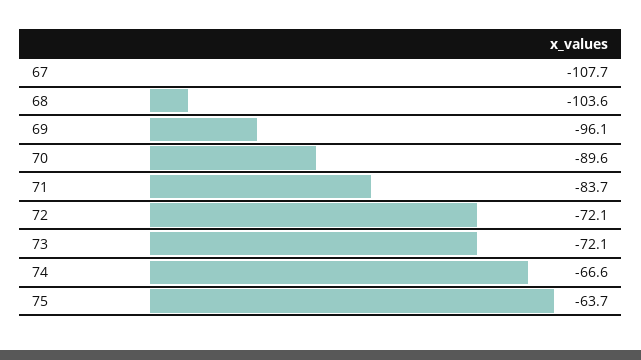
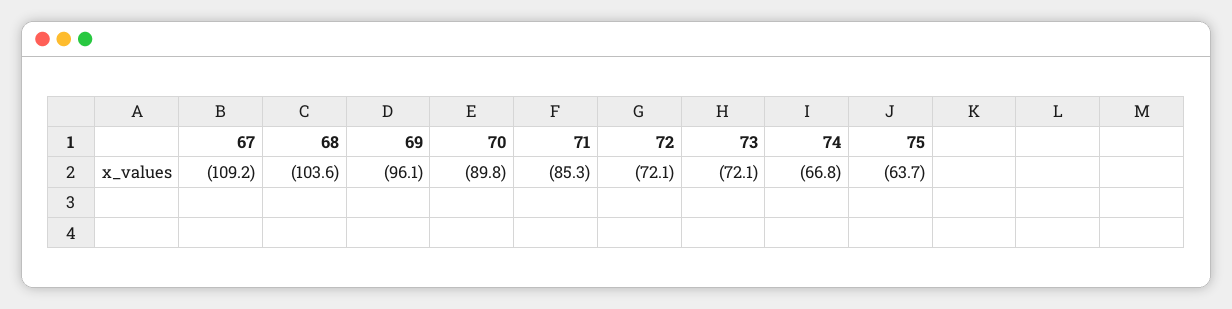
  {
-   "67": -107.7,
+   "67": -109.2,
    "68": -103.6,
    "69": -96.1,
-   "70": -89.6,
+   "70": -89.8,
-   "71": -83.7,
+   "71": -85.3,
    "72": -72.1,
    "73": -72.1,
-   "74": -66.6,
+   "74": -66.8,
    "75": -63.7
  }

